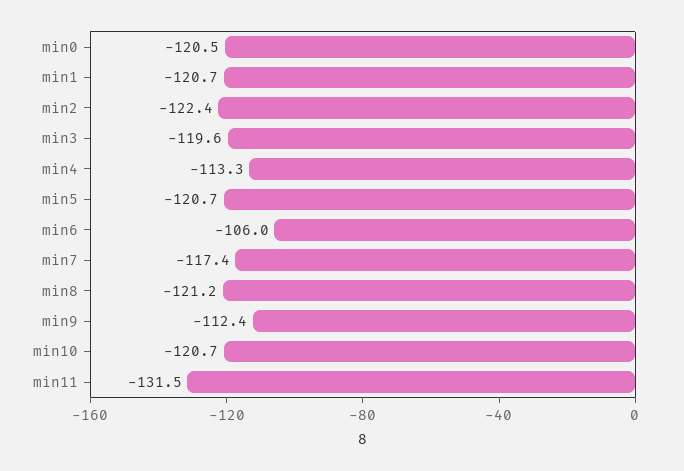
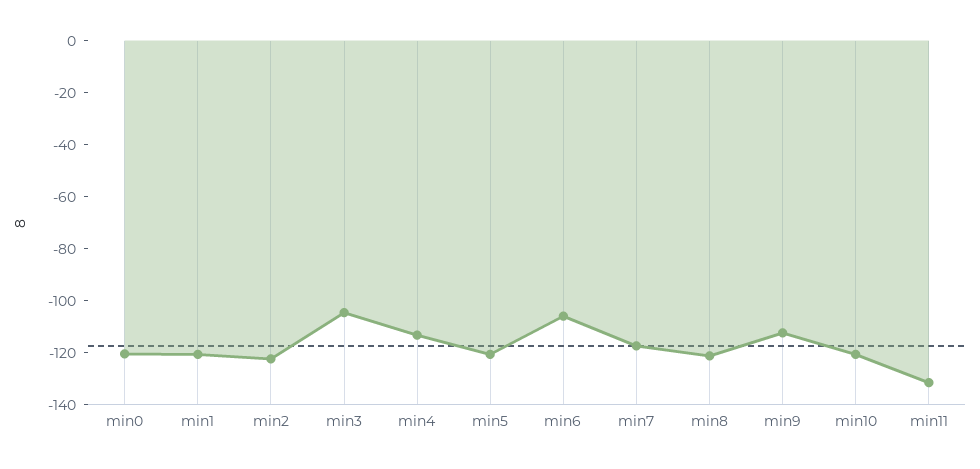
  {
    "min0": -120.5,
    "min1": -120.7,
    "min2": -122.4,
-   "min3": -119.6,
+   "min3": -105,
    "min4": -113.3,
    "min5": -120.7,
    "min6": -106,
    "min7": -117.4,
    "min8": -121.2,
    "min9": -112.4,
    "min10": -120.7,
    "min11": -131.5
  }

